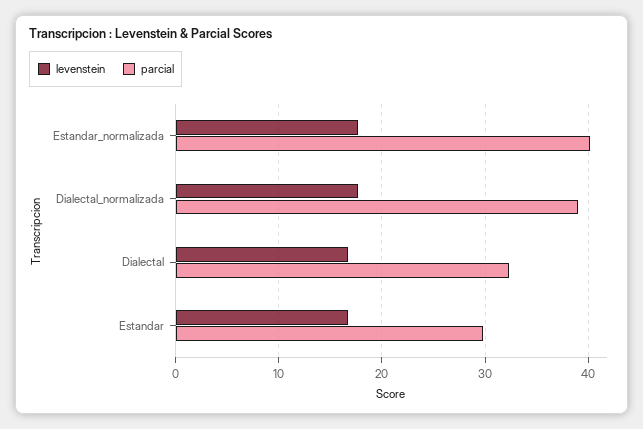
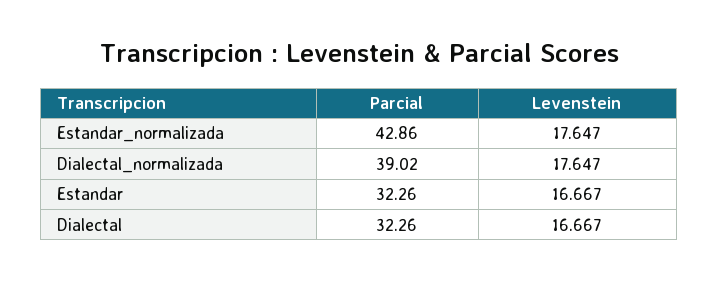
  {
    "levenstein": {
      "Estandar_normalizada": 17.647,
      "Dialectal_normalizada": 17.647,
      "Dialectal": 16.667,
      "Estandar": 16.667
    },
    "parcial": {
-     "Estandar_normalizada": 40,
+     "Estandar_normalizada": 42.86,
      "Dialectal_normalizada": 39.02,
      "Dialectal": 32.26,
-     "Estandar": 30
+     "Estandar": 32.26
    }
  }

